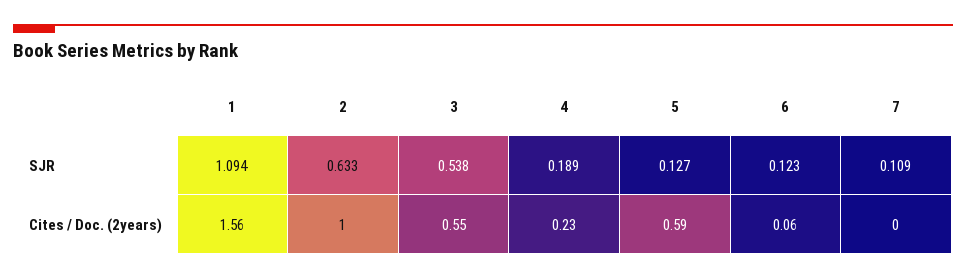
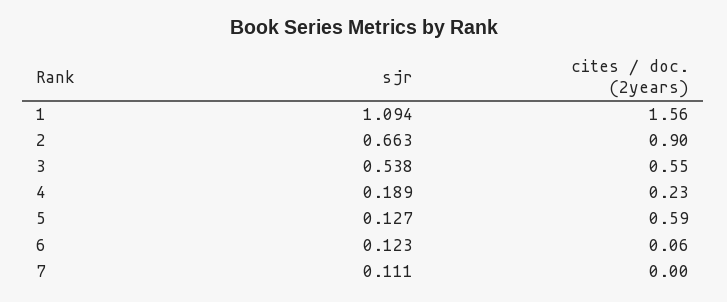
  {
    "1": {
      "SJR": 1.094,
      "Cites / Doc. (2years)": 1.56
    },
    "2": {
-     "SJR": 0.633,
+     "SJR": 0.663,
-     "Cites / Doc. (2years)": 1
+     "Cites / Doc. (2years)": 0.9
    },
    "3": {
      "SJR": 0.538,
      "Cites / Doc. (2years)": 0.55
    },
    "4": {
      "SJR": 0.189,
      "Cites / Doc. (2years)": 0.23
    },
    "5": {
      "SJR": 0.127,
      "Cites / Doc. (2years)": 0.59
    },
    "6": {
      "SJR": 0.123,
      "Cites / Doc. (2years)": 0.06
    },
    "7": {
-     "SJR": 0.109,
+     "SJR": 0.111,
      "Cites / Doc. (2years)": 0
    }
  }

